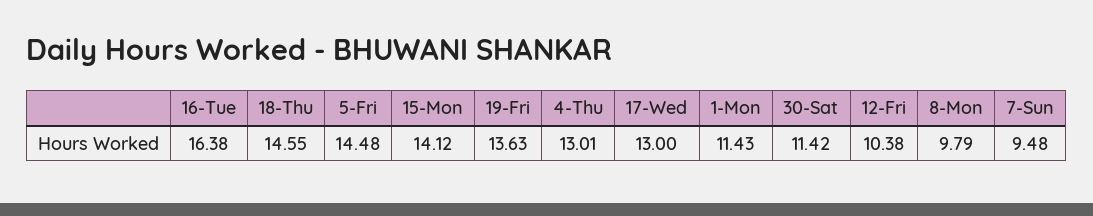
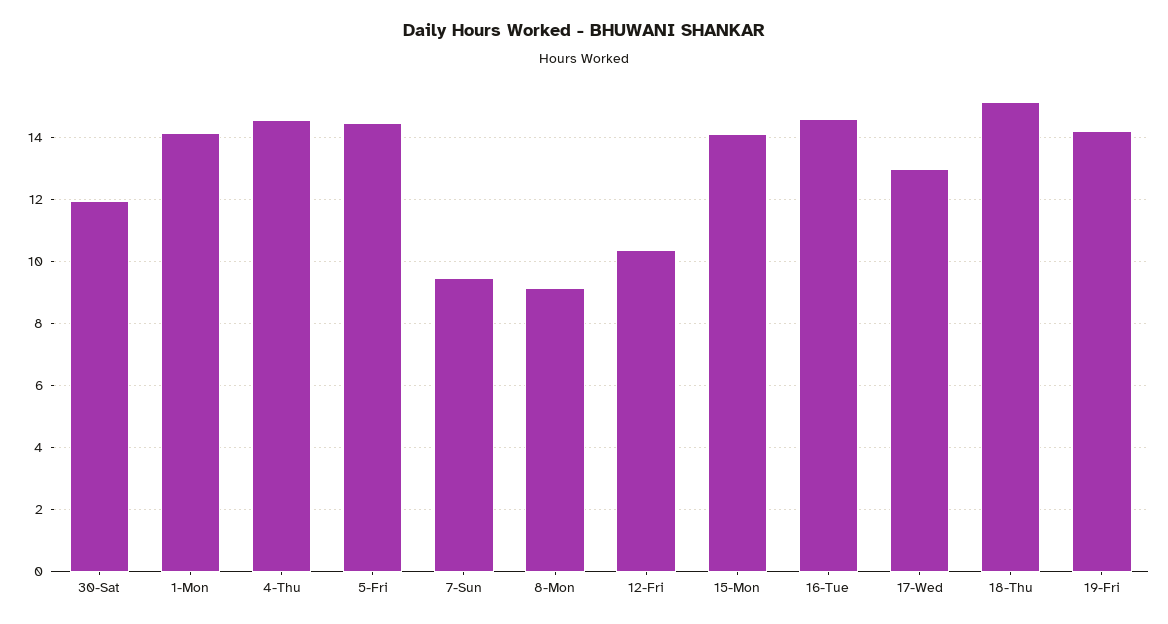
  {
-   "16-Tue": 16.38,
+   "16-Tue": 14.6,
-   "18-Thu": 14.55,
+   "18-Thu": 15.2,
    "5-Fri": 14.48,
    "15-Mon": 14.12,
-   "19-Fri": 13.63,
+   "19-Fri": 14.2,
-   "4-Thu": 13.01,
+   "4-Thu": 14.6,
    "17-Wed": 13,
-   "1-Mon": 11.43,
+   "1-Mon": 14.2,
-   "30-Sat": 11.42,
+   "30-Sat": 12,
    "12-Fri": 10.38,
-   "8-Mon": 9.79,
+   "8-Mon": 9.2,
    "7-Sun": 9.48
  }

